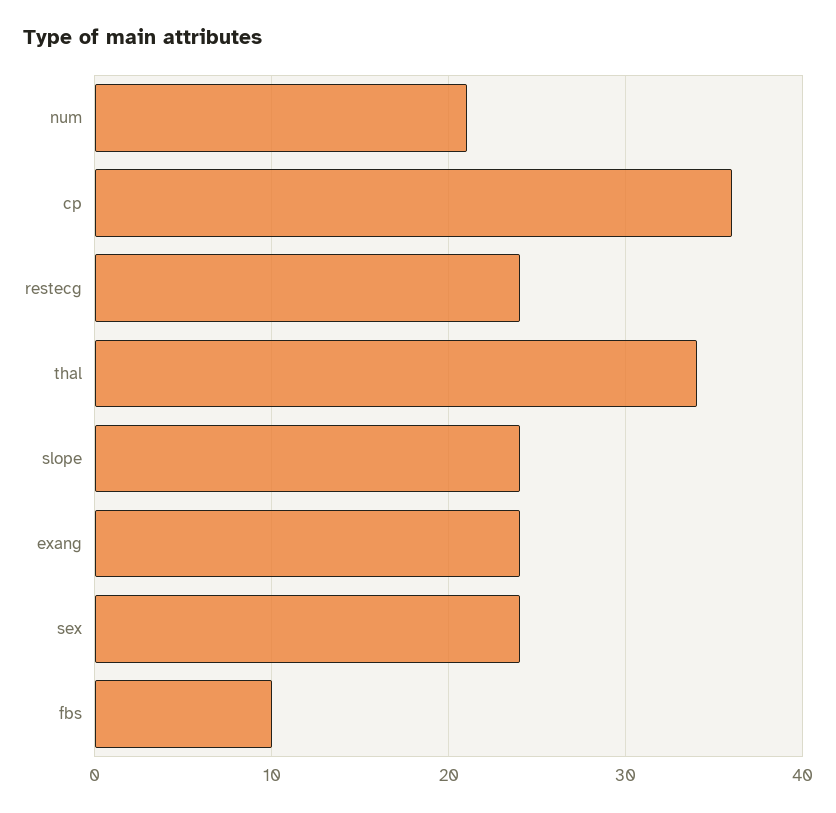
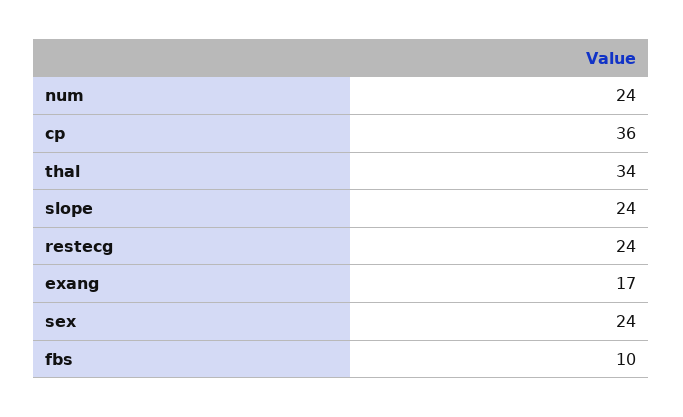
  {
-   "num": 21,
+   "num": 24,
    "cp": 36,
    "restecg": 24,
    "thal": 34,
    "slope": 24,
-   "exang": 24,
+   "exang": 17,
    "sex": 24,
    "fbs": 10
  }

